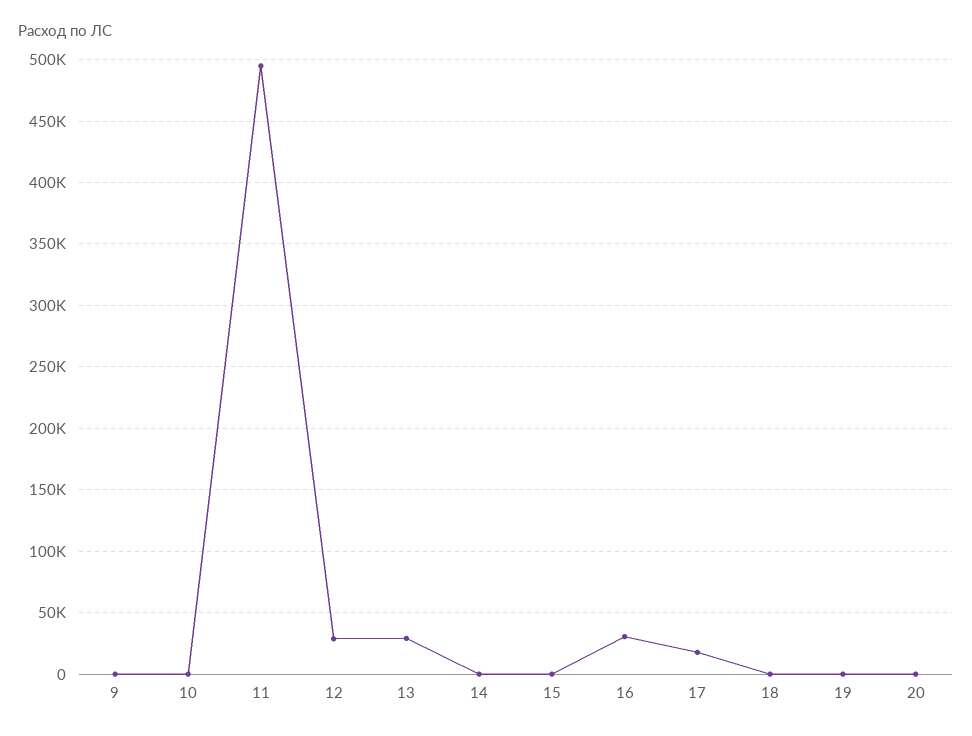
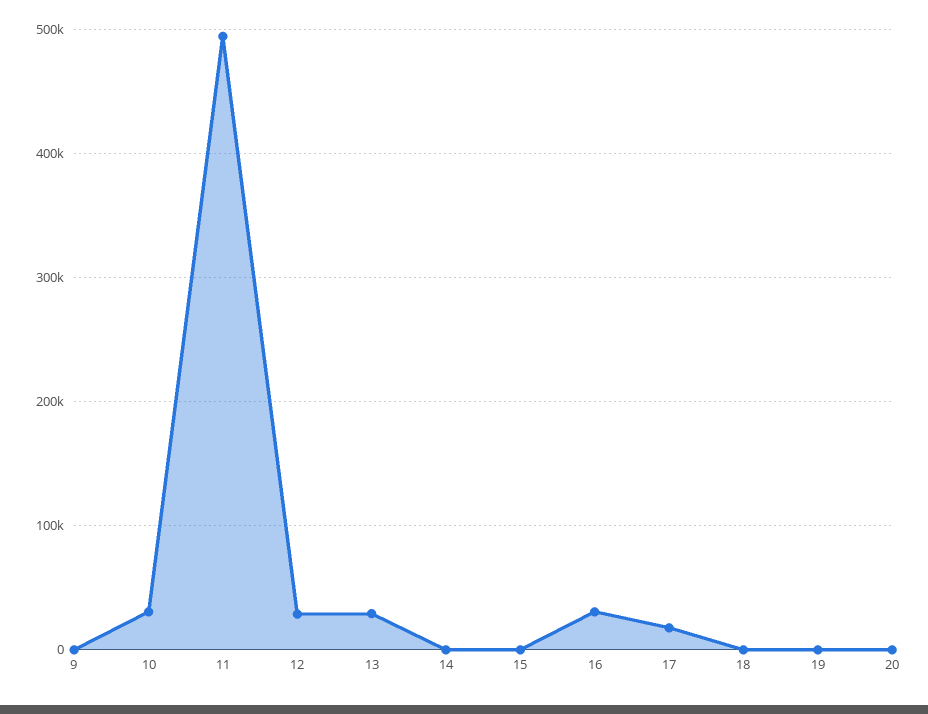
  {
    "9": 0,
-   "10": 0,
+   "10": 30000,
    "11": 495000,
    "12": 30000,
    "13": 30000,
    "14": 0,
    "15": 0,
    "16": 30000,
    "17": 20000,
    "18": 0,
    "19": 0,
    "20": 0
  }

